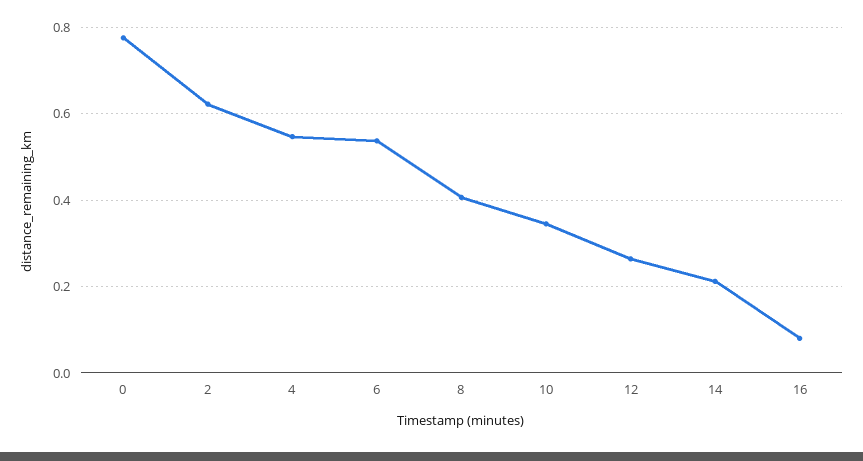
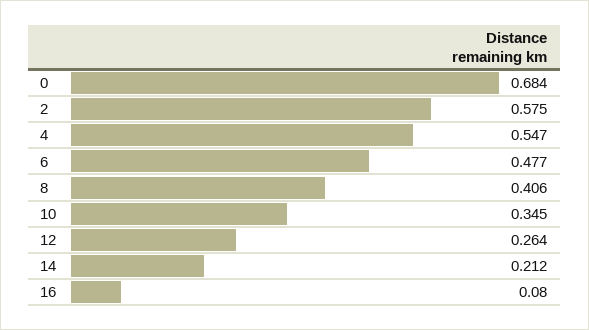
  {
-   "0": 0.78,
+   "0": 0.684,
-   "2": 0.62,
+   "2": 0.575,
    "4": 0.547,
-   "6": 0.54,
+   "6": 0.477,
    "8": 0.406,
    "10": 0.345,
    "12": 0.264,
    "14": 0.212,
    "16": 0.08
  }

